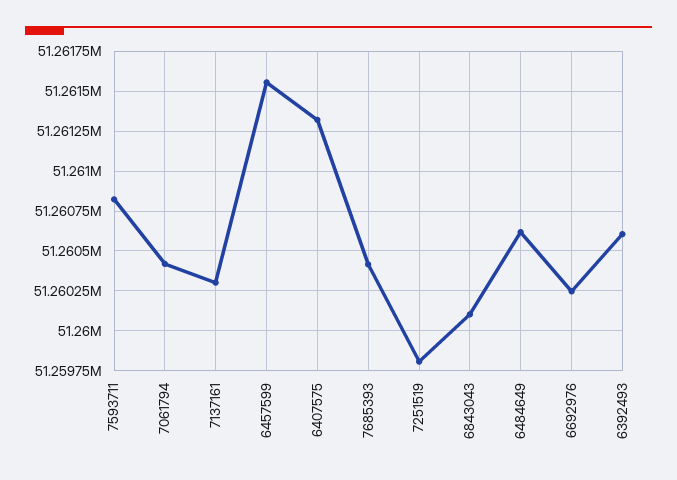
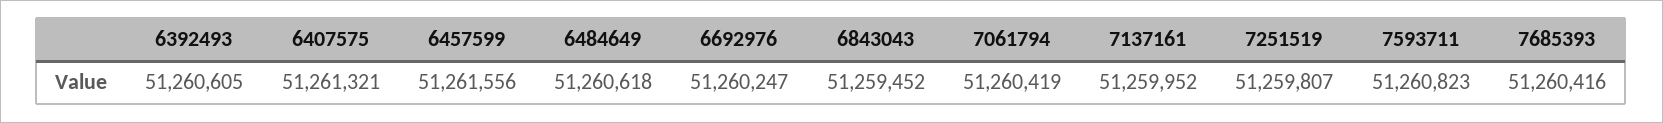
  {
    "7593711": 51260823,
    "7061794": 51260419,
-   "7137161": 51260300,
+   "7137161": 51259952,
    "6457599": 51261556,
    "6407575": 51261321,
    "7685393": 51260416,
    "7251519": 51259807,
-   "6843043": 51260100,
+   "6843043": 51259452,
    "6484649": 51260618,
    "6692976": 51260247,
    "6392493": 51260605
  }

